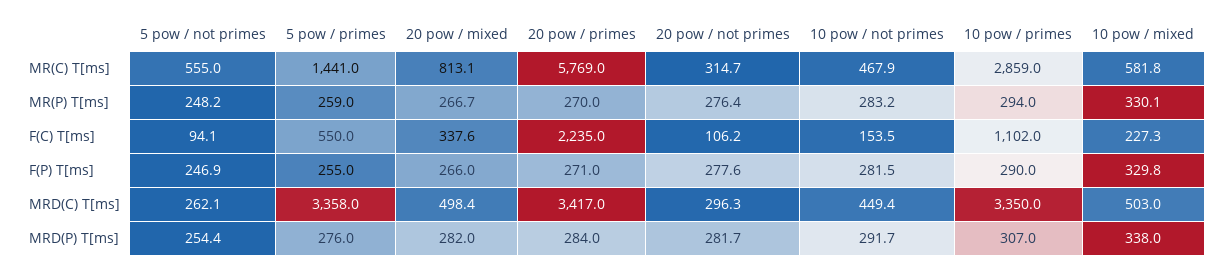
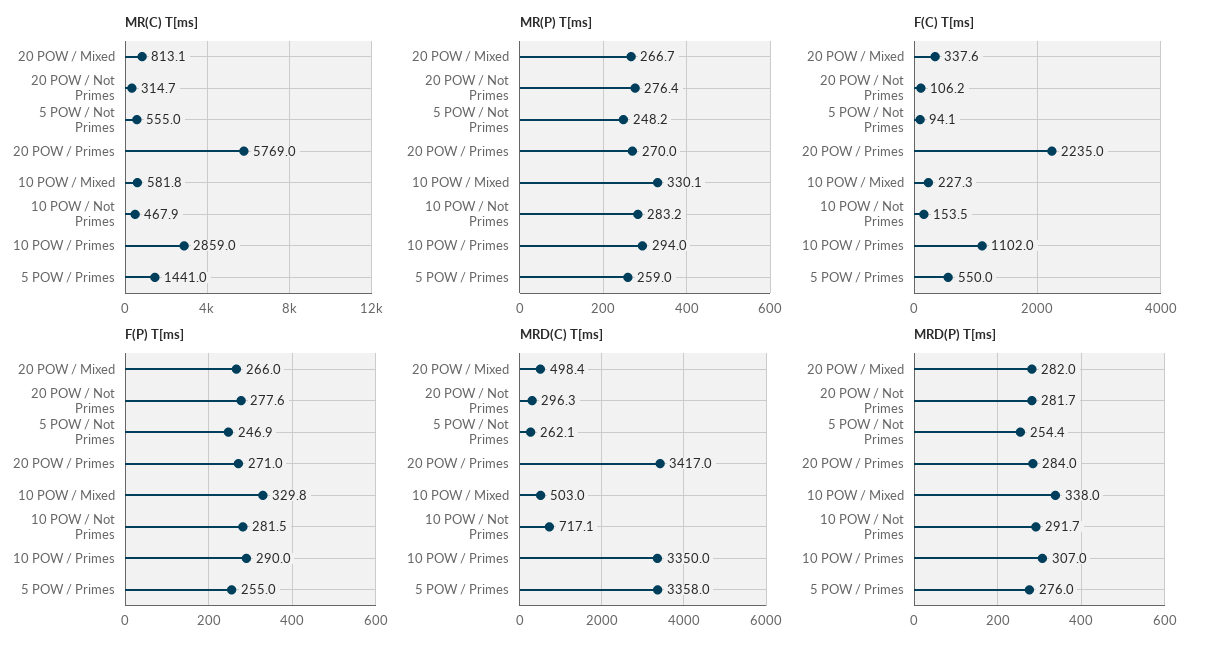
  {
    "MR(C) T[ms]": {
      "5 pow / not primes": 555,
      "5 pow / primes": 1441,
      "20 pow / mixed": 813.1,
      "20 pow / primes": 5769,
      "20 pow / not primes": 314.7,
      "10 pow / not primes": 467.9,
      "10 pow / primes": 2859,
      "10 pow / mixed": 581.8
    },
    "MR(P) T[ms]": {
      "5 pow / not primes": 248.2,
      "5 pow / primes": 259,
      "20 pow / mixed": 266.7,
      "20 pow / primes": 270,
      "20 pow / not primes": 276.4,
      "10 pow / not primes": 283.2,
      "10 pow / primes": 294,
      "10 pow / mixed": 330.1
    },
    "F(C) T[ms]": {
      "5 pow / not primes": 94.1,
      "5 pow / primes": 550,
      "20 pow / mixed": 337.6,
      "20 pow / primes": 2235,
      "20 pow / not primes": 106.2,
      "10 pow / not primes": 153.5,
      "10 pow / primes": 1102,
      "10 pow / mixed": 227.3
    },
    "F(P) T[ms]": {
      "5 pow / not primes": 246.9,
      "5 pow / primes": 255,
      "20 pow / mixed": 266,
      "20 pow / primes": 271,
      "20 pow / not primes": 277.6,
      "10 pow / not primes": 281.5,
      "10 pow / primes": 290,
      "10 pow / mixed": 329.8
    },
    "MRD(C) T[ms]": {
      "5 pow / not primes": 262.1,
      "5 pow / primes": 3358,
      "20 pow / mixed": 498.4,
      "20 pow / primes": 3417,
      "20 pow / not primes": 296.3,
-     "10 pow / not primes": 449.4,
+     "10 pow / not primes": 717.1,
      "10 pow / primes": 3350,
      "10 pow / mixed": 503
    },
    "MRD(P) T[ms]": {
      "5 pow / not primes": 254.4,
      "5 pow / primes": 276,
      "20 pow / mixed": 282,
      "20 pow / primes": 284,
      "20 pow / not primes": 281.7,
      "10 pow / not primes": 291.7,
      "10 pow / primes": 307,
      "10 pow / mixed": 338
    }
  }

